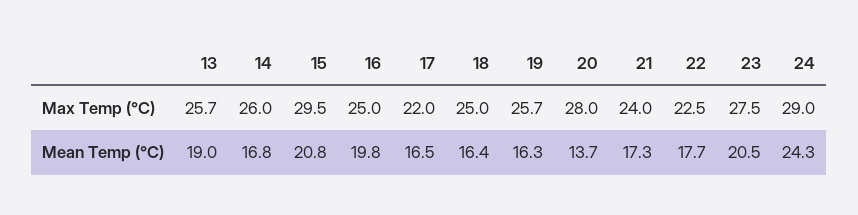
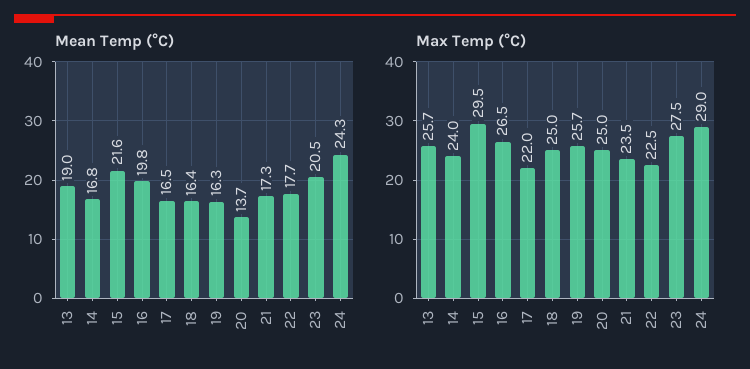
  {
    "Max Temp (°C)": {
      "13": 25.7,
-     "14": 26,
+     "14": 24,
      "15": 29.5,
-     "16": 25,
+     "16": 26.5,
      "17": 22,
      "18": 25,
      "19": 25.7,
-     "20": 28,
+     "20": 25,
-     "21": 24,
+     "21": 23.5,
      "22": 22.5,
      "23": 27.5,
      "24": 29
    },
    "Mean Temp (°C)": {
      "13": 19,
      "14": 16.8,
-     "15": 20.8,
+     "15": 21.6,
      "16": 19.8,
      "17": 16.5,
      "18": 16.4,
      "19": 16.3,
      "20": 13.7,
      "21": 17.3,
      "22": 17.7,
      "23": 20.5,
      "24": 24.3
    }
  }

